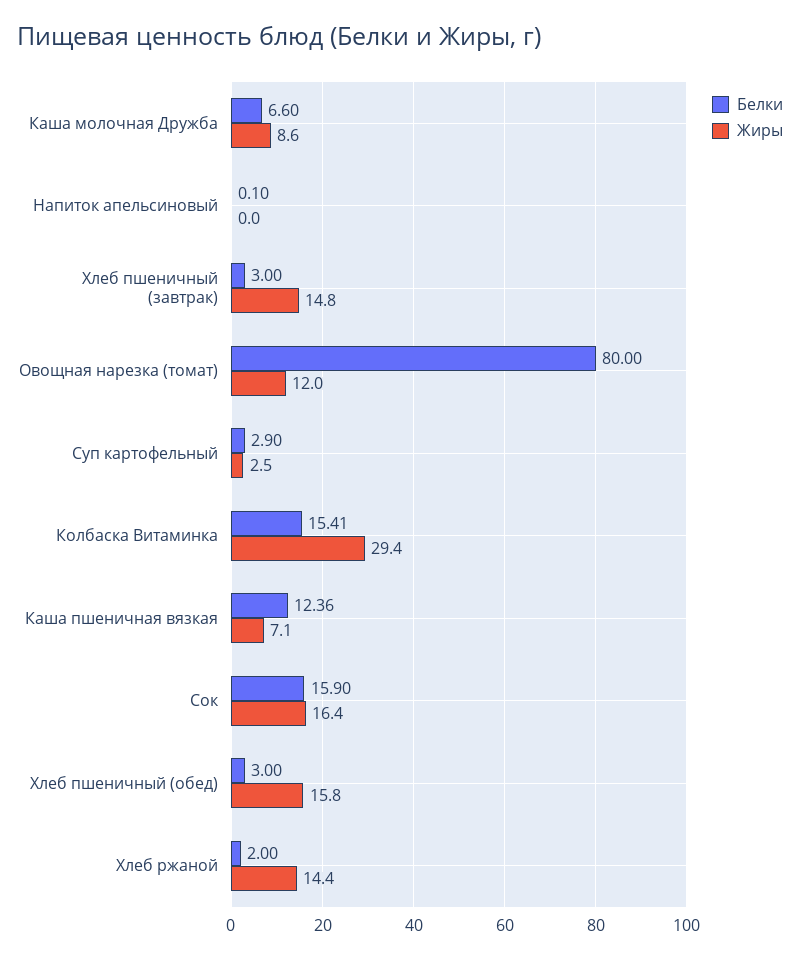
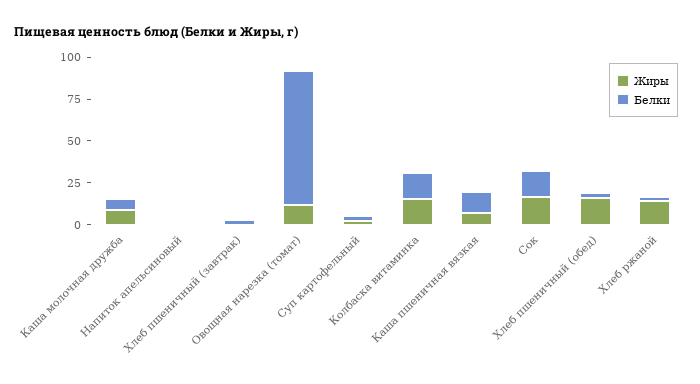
  {
    "Белки": {
      "Каша молочная Дружба": 6.6,
      "Напиток апельсиновый": 0.1,
      "Хлеб пшеничный (завтрак)": 3,
      "Овощная нарезка (томат)": 80,
      "Суп картофельный": 2.9,
      "Колбаска Витаминка": 15.41,
      "Каша пшеничная вязкая": 12.36,
      "Сок": 15.9,
      "Хлеб пшеничный (обед)": 3,
      "Хлеб ржаной": 2
    },
    "Жиры": {
      "Каша молочная Дружба": 8.6,
      "Напиток апельсиновый": 0,
-     "Хлеб пшеничный (завтрак)": 14.8,
+     "Хлеб пшеничный (завтрак)": 0,
      "Овощная нарезка (томат)": 12,
      "Суп картофельный": 2.5,
-     "Колбаска Витаминка": 29.4,
+     "Колбаска Витаминка": 15,
      "Каша пшеничная вязкая": 7.1,
      "Сок": 16.4,
      "Хлеб пшеничный (обед)": 15.8,
      "Хлеб ржаной": 14.4
    }
  }

